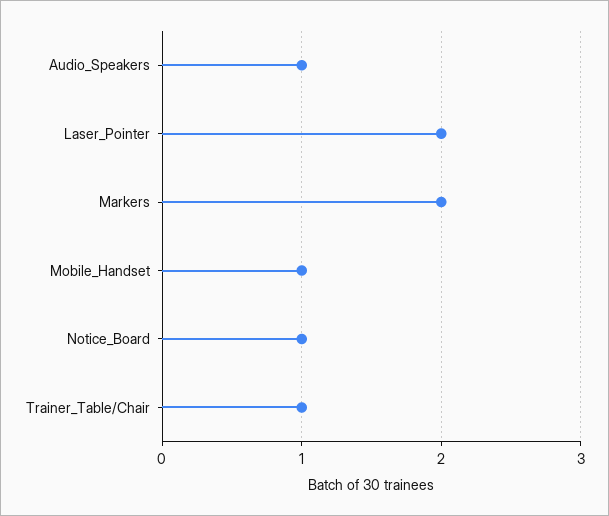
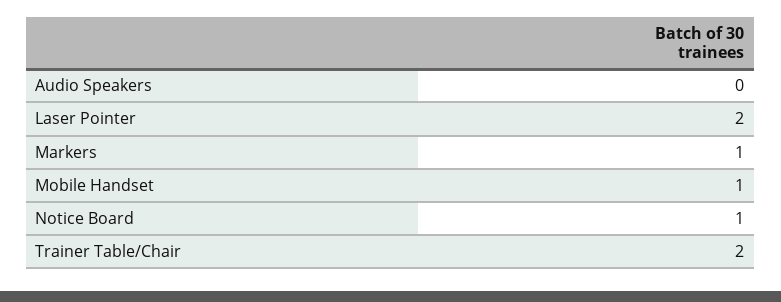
  {
-   "Audio_Speakers": 1,
+   "Audio_Speakers": 0,
    "Laser_Pointer": 2,
-   "Markers": 2,
+   "Markers": 1,
    "Mobile_Handset": 1,
    "Notice_Board": 1,
-   "Trainer_Table/Chair": 1
+   "Trainer_Table/Chair": 2
  }

